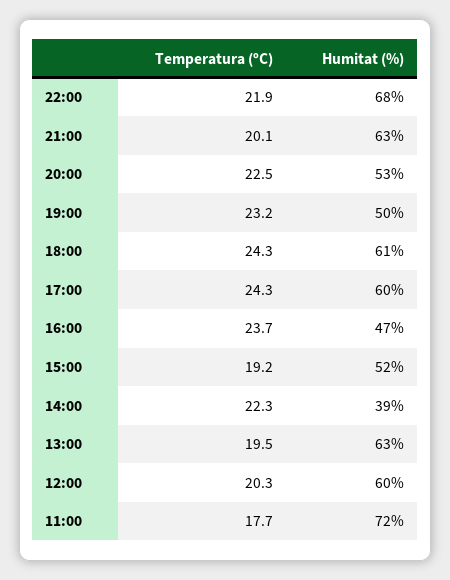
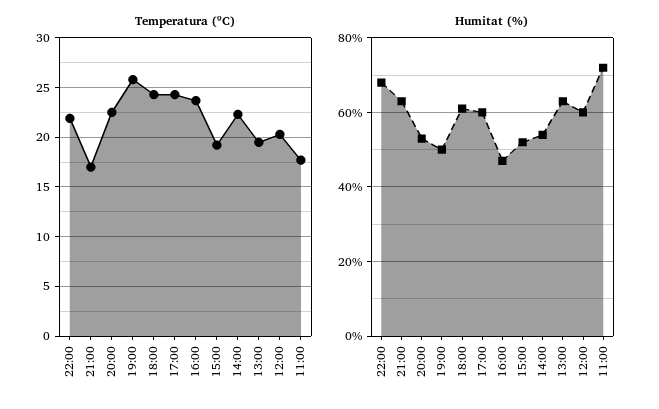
  {
    "Temperatura (ºC)": {
      "22:00": 21.9,
-     "21:00": 20.1,
+     "21:00": 17,
      "20:00": 22.5,
-     "19:00": 23.2,
+     "19:00": 26,
      "18:00": 24.3,
      "17:00": 24.3,
      "16:00": 23.7,
      "15:00": 19.2,
      "14:00": 22.3,
      "13:00": 19.5,
      "12:00": 20.3,
      "11:00": 17.7
    },
    "Humitat (%)": {
      "22:00": 68,
      "21:00": 63,
      "20:00": 53,
      "19:00": 50,
      "18:00": 61,
      "17:00": 60,
      "16:00": 47,
      "15:00": 52,
-     "14:00": 39,
+     "14:00": 55,
      "13:00": 63,
      "12:00": 60,
      "11:00": 72
    }
  }

